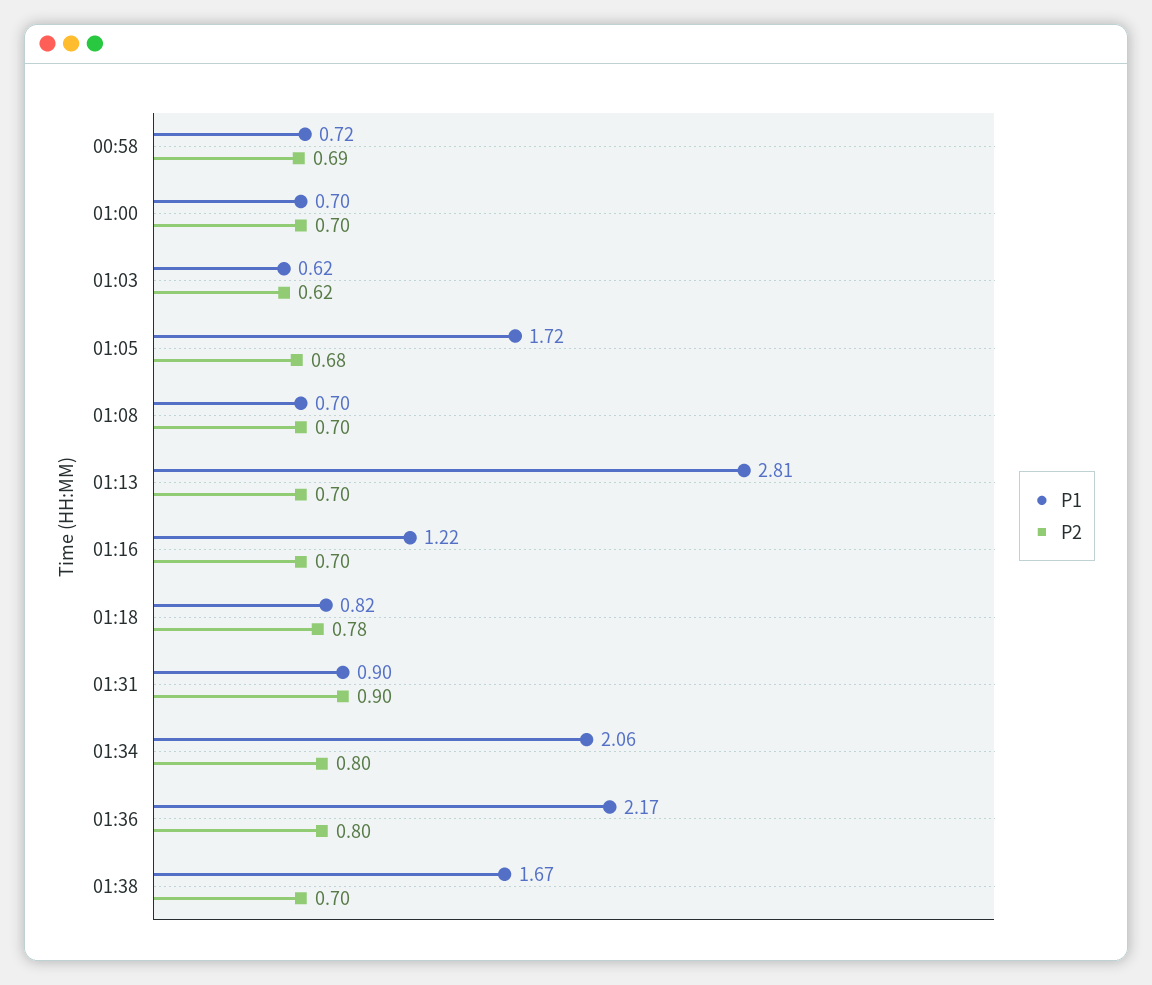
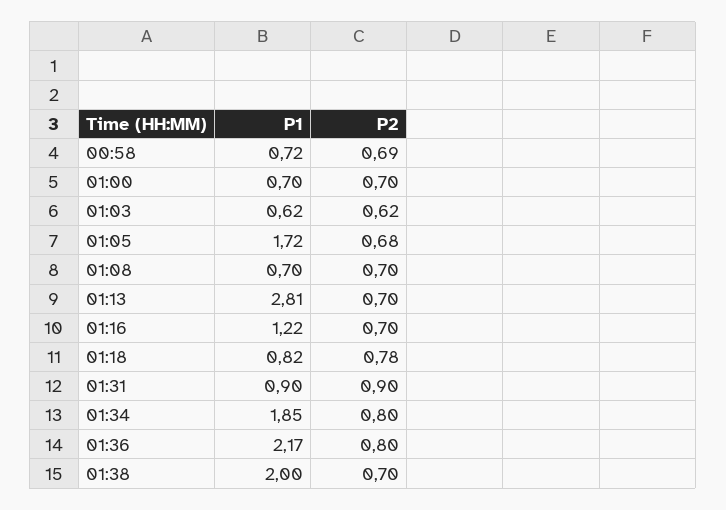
  {
    "P1": {
      "00:58": 0.72,
      "01:00": 0.7,
      "01:03": 0.62,
      "01:05": 1.72,
      "01:08": 0.7,
      "01:13": 2.81,
      "01:16": 1.22,
      "01:18": 0.82,
      "01:31": 0.9,
-     "01:34": 2.06,
+     "01:34": 1.85,
      "01:36": 2.17,
-     "01:38": 1.67
+     "01:38": 2
    },
    "P2": {
      "00:58": 0.69,
      "01:00": 0.7,
      "01:03": 0.62,
      "01:05": 0.68,
      "01:08": 0.7,
      "01:13": 0.7,
      "01:16": 0.7,
      "01:18": 0.78,
      "01:31": 0.9,
      "01:34": 0.8,
      "01:36": 0.8,
      "01:38": 0.7
    }
  }

